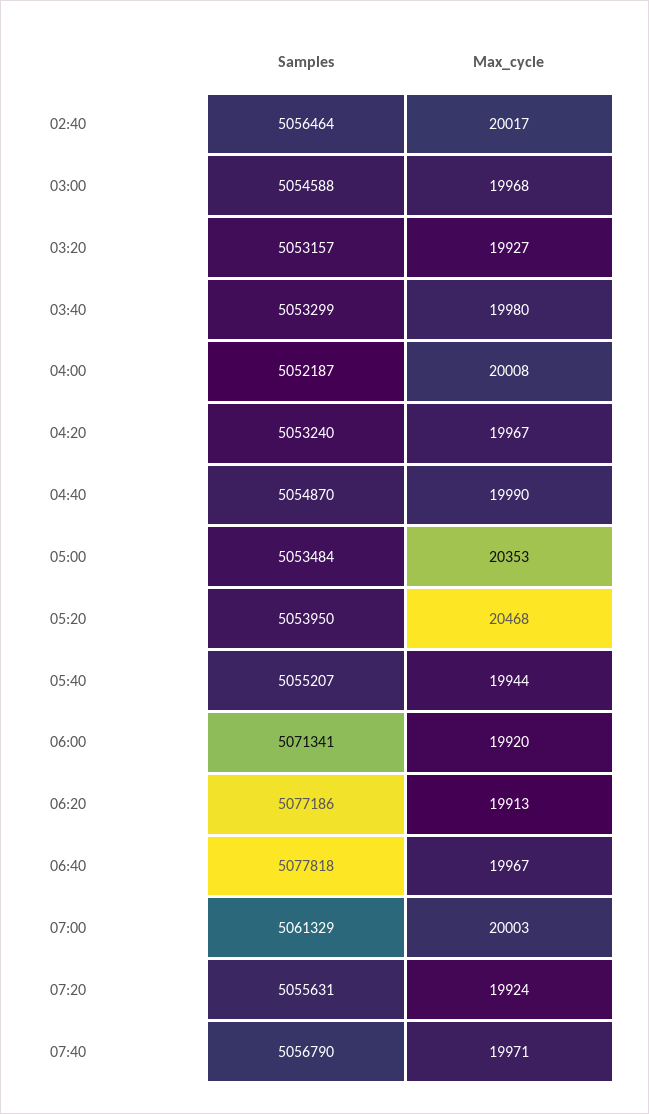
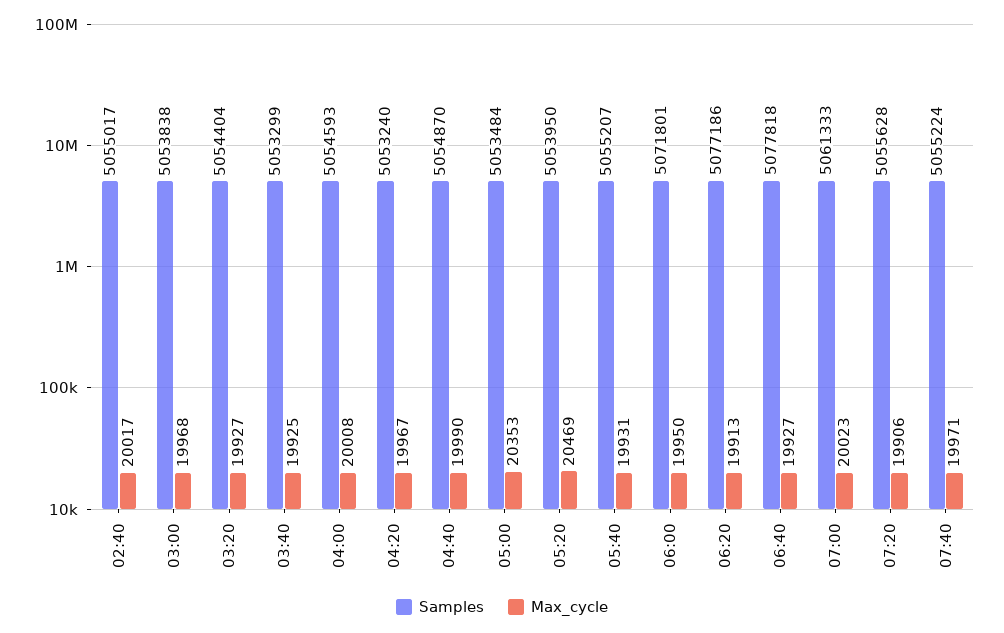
  {
    "Samples": {
-     "02:40": 5056464,
+     "02:40": 5055017,
-     "03:00": 5054588,
+     "03:00": 5053838,
-     "03:20": 5053157,
+     "03:20": 5054404,
      "03:40": 5053299,
-     "04:00": 5052187,
+     "04:00": 5054593,
      "04:20": 5053240,
      "04:40": 5054870,
      "05:00": 5053484,
      "05:20": 5053950,
      "05:40": 5055207,
-     "06:00": 5071341,
+     "06:00": 5071801,
      "06:20": 5077186,
      "06:40": 5077818,
-     "07:00": 5061329,
+     "07:00": 5061333,
-     "07:20": 5055631,
+     "07:20": 5055628,
-     "07:40": 5056790
+     "07:40": 5055224
    },
    "Max_cycle": {
      "02:40": 20017,
      "03:00": 19968,
      "03:20": 19927,
-     "03:40": 19980,
+     "03:40": 19925,
      "04:00": 20008,
      "04:20": 19967,
      "04:40": 19990,
      "05:00": 20353,
-     "05:20": 20468,
+     "05:20": 20469,
-     "05:40": 19944,
+     "05:40": 19931,
-     "06:00": 19920,
+     "06:00": 19950,
      "06:20": 19913,
-     "06:40": 19967,
+     "06:40": 19927,
-     "07:00": 20003,
+     "07:00": 20023,
-     "07:20": 19924,
+     "07:20": 19906,
      "07:40": 19971
    }
  }

